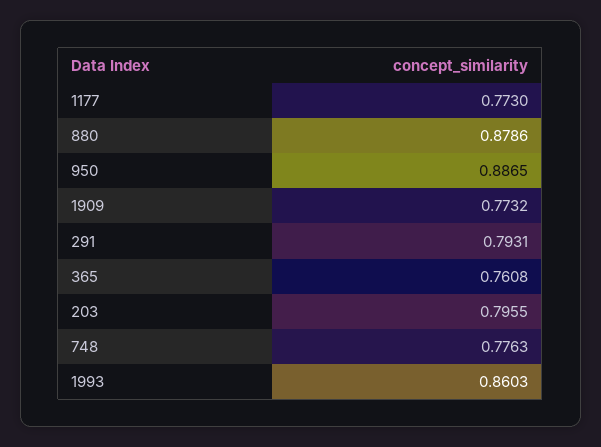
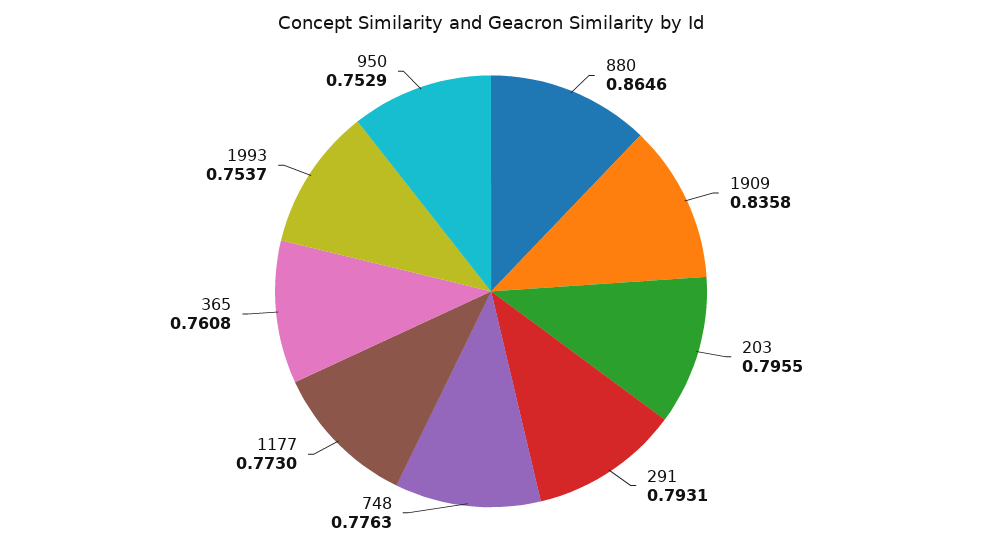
  {
    "1177": 0.773,
-   "880": 0.8786,
+   "880": 0.8646,
-   "950": 0.8865,
+   "950": 0.7529,
-   "1909": 0.7732,
+   "1909": 0.8358,
    "291": 0.7931,
    "365": 0.7608,
    "203": 0.7955,
    "748": 0.7763,
-   "1993": 0.8603
+   "1993": 0.7537
  }

